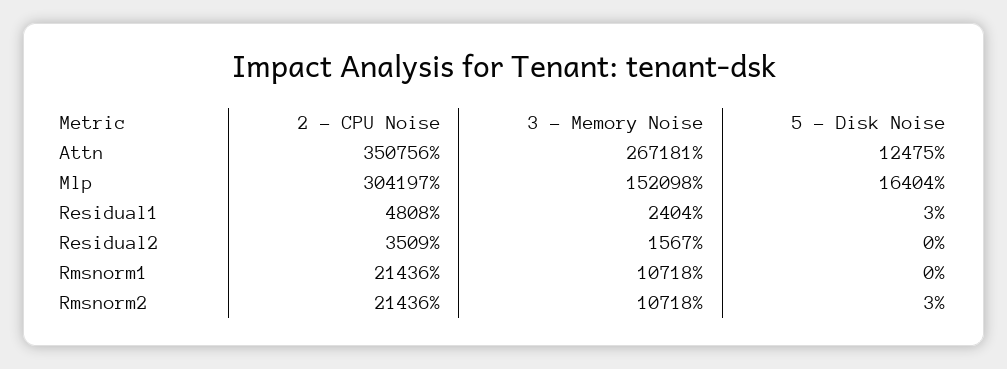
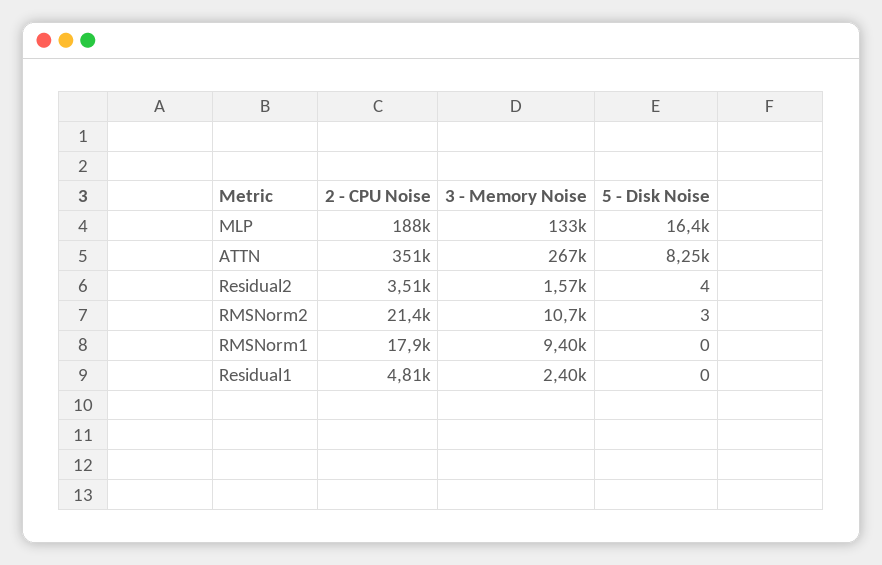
  {
    "2 - CPU Noise": {
      "Attn": 350756,
-     "Mlp": 304197,
+     "Mlp": 188000,
      "Residual1": 4808,
      "Residual2": 3509,
-     "Rmsnorm1": 21436,
+     "Rmsnorm1": 17900,
      "Rmsnorm2": 21436
    },
    "3 - Memory Noise": {
      "Attn": 267181,
-     "Mlp": 152098,
+     "Mlp": 133000,
      "Residual1": 2404,
      "Residual2": 1567,
-     "Rmsnorm1": 10718,
+     "Rmsnorm1": 9400,
      "Rmsnorm2": 10718
    },
    "5 - Disk Noise": {
-     "Attn": 12475,
+     "Attn": 8250,
      "Mlp": 16404,
-     "Residual1": 3,
+     "Residual1": 0,
-     "Residual2": 0,
+     "Residual2": 4,
      "Rmsnorm1": 0,
      "Rmsnorm2": 3
    }
  }

